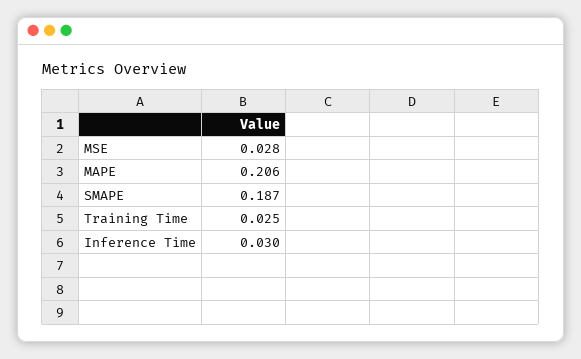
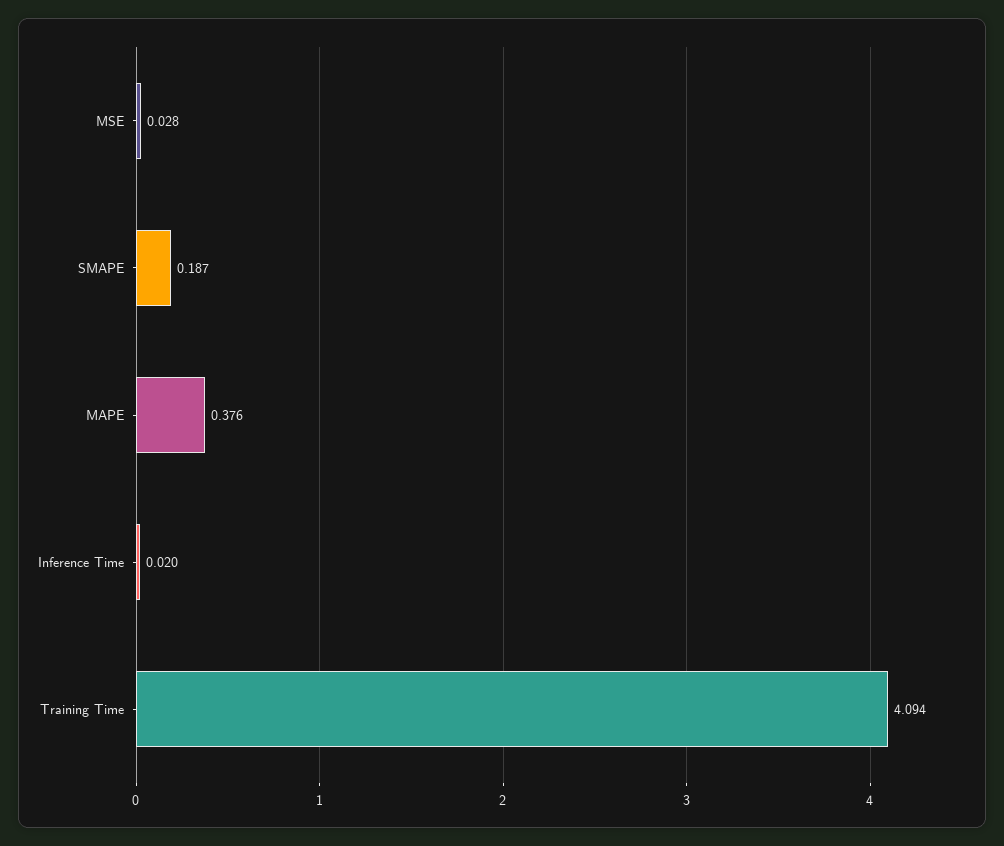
  {
    "MSE": 0.028,
-   "MAPE": 0.206,
+   "MAPE": 0.376,
    "SMAPE": 0.187,
-   "Training Time": 0.025,
+   "Training Time": 4.094,
-   "Inference Time": 0.03
+   "Inference Time": 0.02
  }

